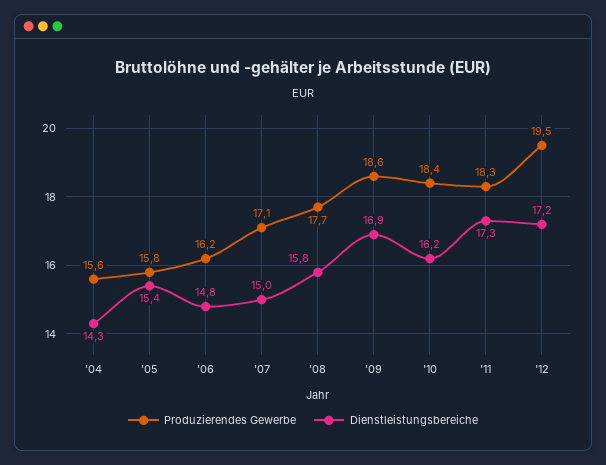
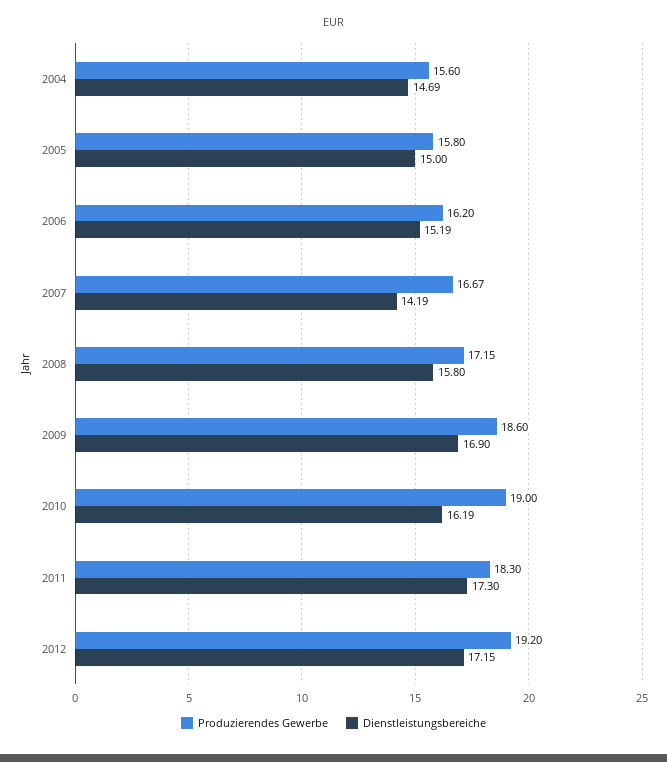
  {
    "Produzierendes Gewerbe": {
      "'04": 15.6,
      "'05": 15.8,
      "'06": 16.2,
-     "'07": 17.1,
+     "'07": 16.67,
-     "'08": 17.7,
+     "'08": 17.15,
      "'09": 18.6,
-     "'10": 18.4,
+     "'10": 19,
      "'11": 18.3,
-     "'12": 19.5
+     "'12": 19.2
    },
    "Dienstleistungsbereiche": {
-     "'04": 14.3,
+     "'04": 14.69,
-     "'05": 15.4,
+     "'05": 15,
-     "'06": 14.8,
+     "'06": 15.19,
-     "'07": 15,
+     "'07": 14.19,
      "'08": 15.8,
      "'09": 16.9,
      "'10": 16.19,
      "'11": 17.3,
      "'12": 17.15
    }
  }

